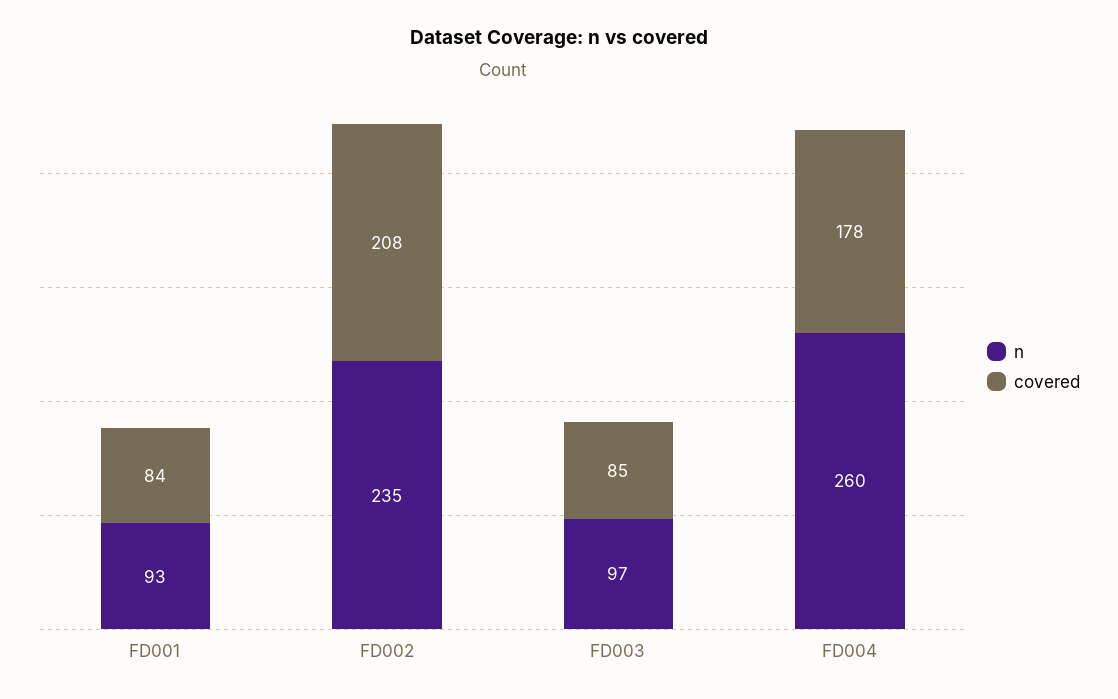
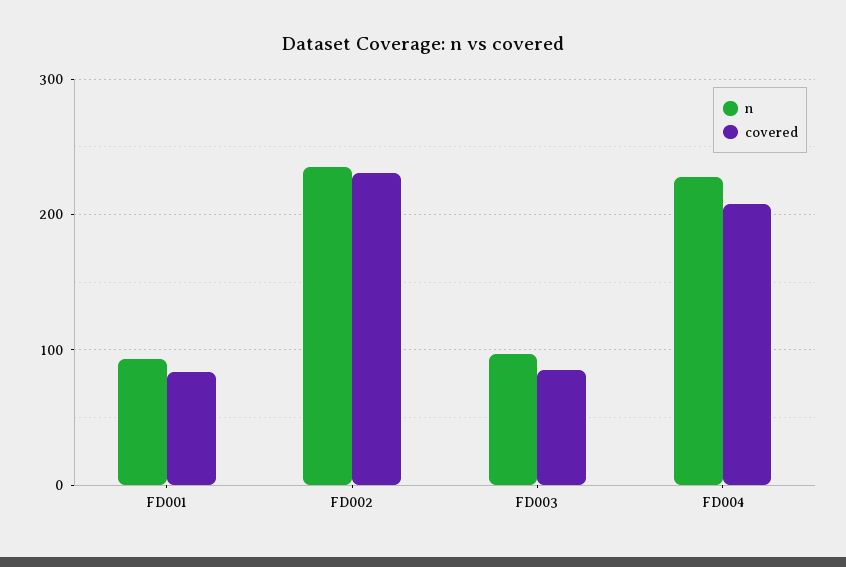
  {
    "n": {
      "FD001": 93,
      "FD002": 235,
      "FD003": 97,
-     "FD004": 260
+     "FD004": 230
    },
    "covered": {
      "FD001": 84,
-     "FD002": 208,
+     "FD002": 230,
      "FD003": 85,
-     "FD004": 178
+     "FD004": 210
    }
  }

